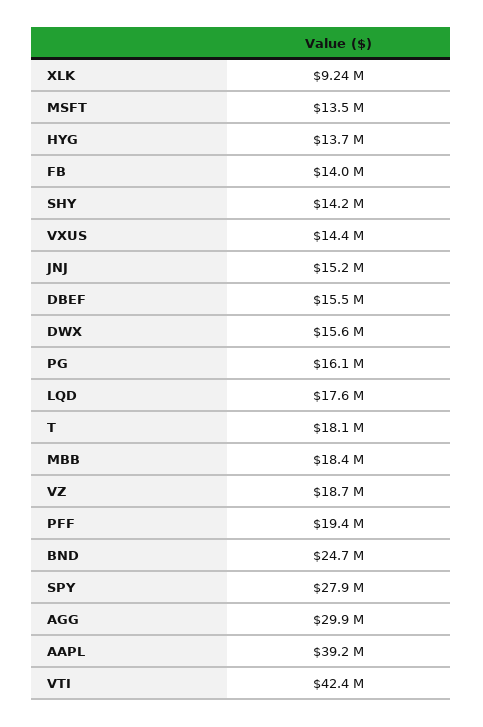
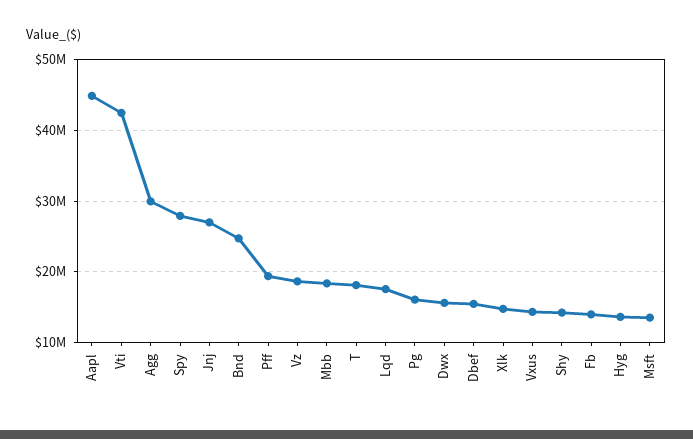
  {
-   "XLK": 9240000,
+   "XLK": 15000000,
    "MSFT": 13500000,
    "HYG": 13700000,
    "FB": 14000000,
    "SHY": 14200000,
    "VXUS": 14400000,
-   "JNJ": 15200000,
+   "JNJ": 27000000,
    "DBEF": 15500000,
    "DWX": 15600000,
    "PG": 16100000,
    "LQD": 17600000,
    "T": 18100000,
    "MBB": 18400000,
    "VZ": 18700000,
    "PFF": 19400000,
    "BND": 24700000,
    "SPY": 27900000,
    "AGG": 29900000,
-   "AAPL": 39200000,
+   "AAPL": 45000000,
    "VTI": 42400000
  }

